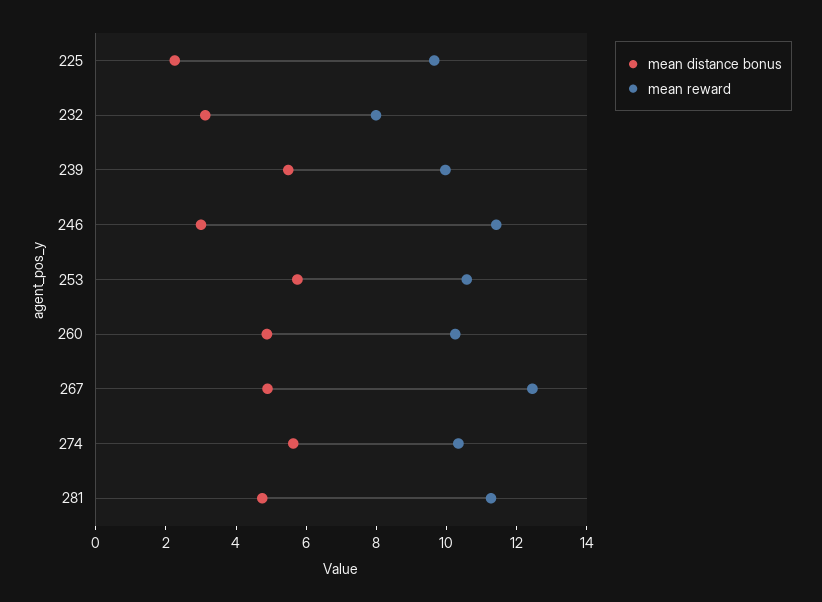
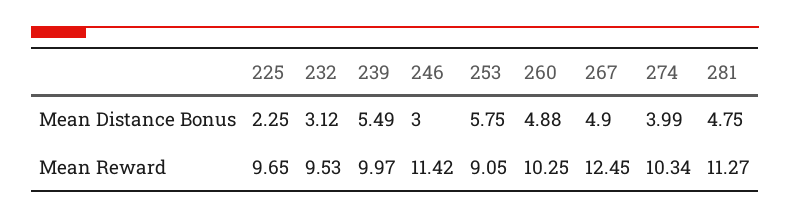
  {
    "mean distance bonus": {
      "225": 2.25,
      "232": 3.12,
      "239": 5.49,
      "246": 3,
      "253": 5.75,
      "260": 4.88,
      "267": 4.9,
-     "274": 5.5,
+     "274": 3.99,
      "281": 4.75
    },
    "mean reward": {
      "225": 9.65,
-     "232": 8,
+     "232": 9.53,
      "239": 9.97,
      "246": 11.42,
-     "253": 10.5,
+     "253": 9.05,
      "260": 10.25,
      "267": 12.45,
      "274": 10.34,
      "281": 11.27
    }
  }

